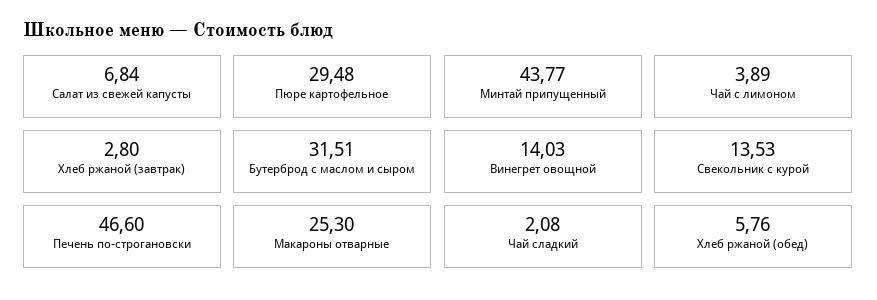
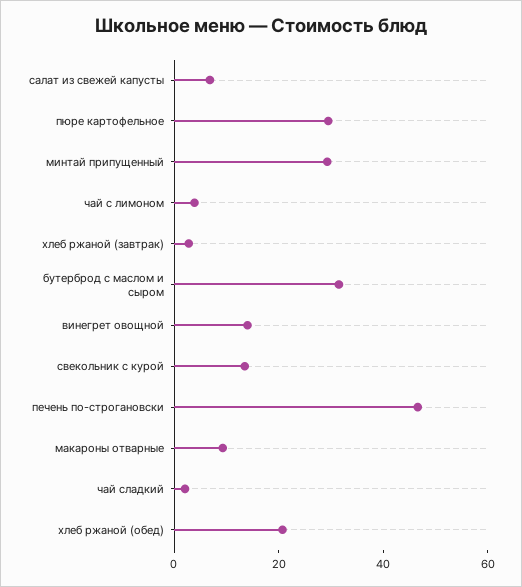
  {
    "Салат из свежей капусты": 6.84,
    "Пюре картофельное": 29.48,
-   "Минтай припущенный": 43.77,
+   "Минтай припущенный": 30,
    "Чай с лимоном": 3.89,
    "Хлеб ржаной (завтрак)": 2.8,
    "Бутерброд с маслом и сыром": 31.51,
    "Винегрет овощной": 14.03,
    "Свекольник с курой": 13.53,
    "Печень по-строгановски": 46.6,
-   "Макароны отварные": 25.3,
+   "Макароны отварные": 10,
    "Чай сладкий": 2.08,
-   "Хлеб ржаной (обед)": 5.76
+   "Хлеб ржаной (обед)": 20
  }

